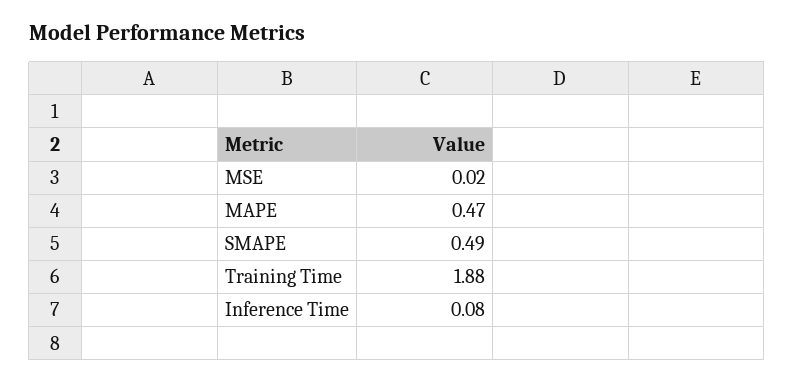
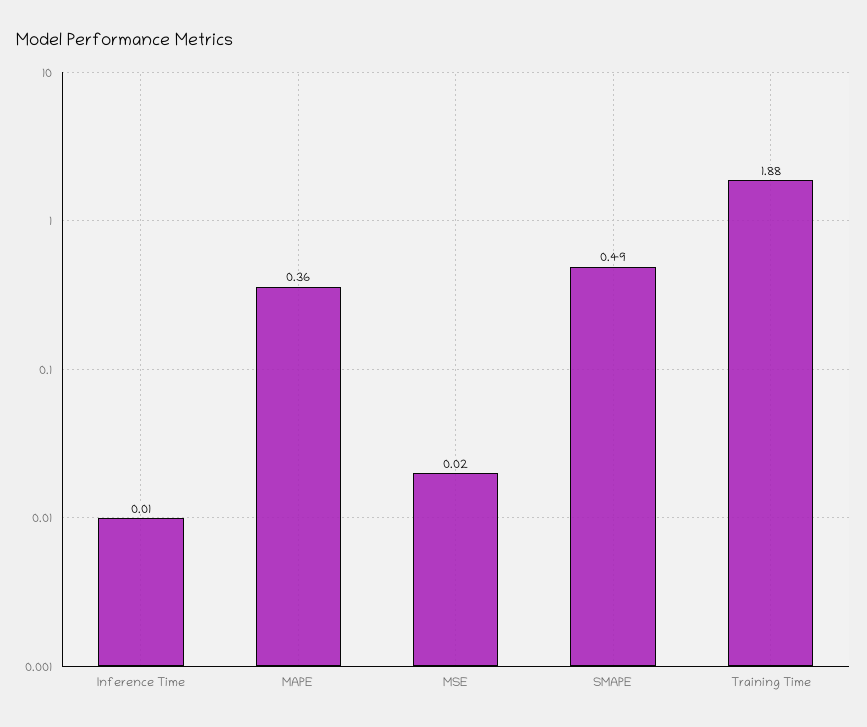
  {
    "MSE": 0.02,
-   "MAPE": 0.47,
+   "MAPE": 0.36,
    "SMAPE": 0.49,
    "Training Time": 1.88,
-   "Inference Time": 0.08
+   "Inference Time": 0.01
  }

